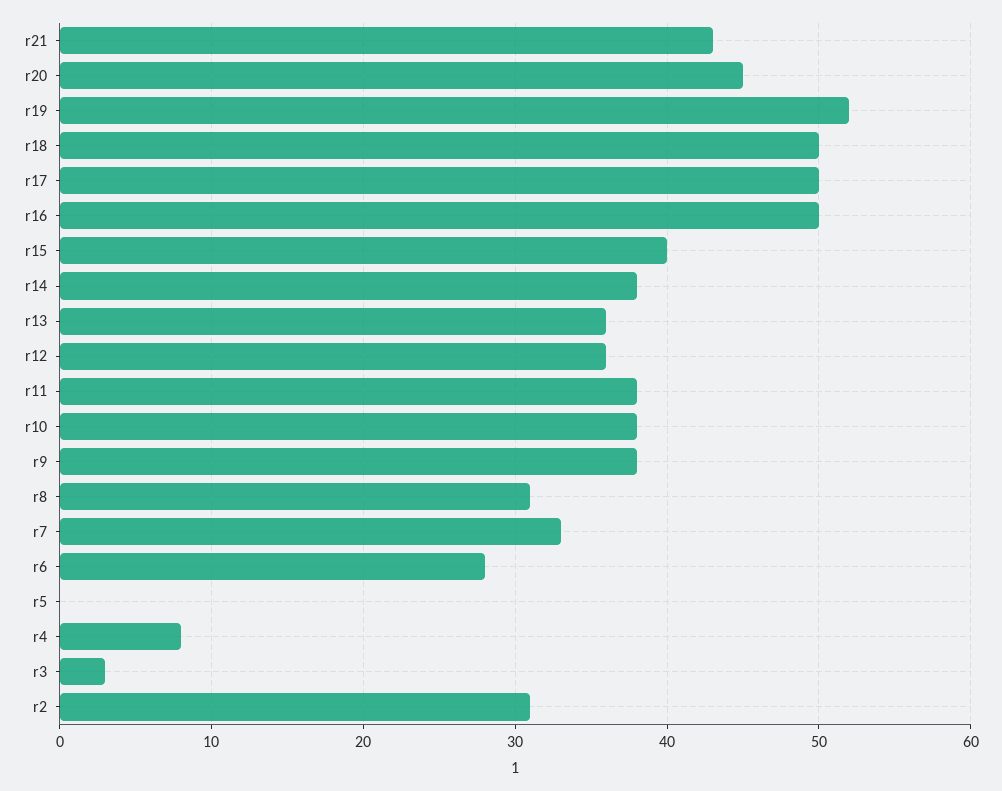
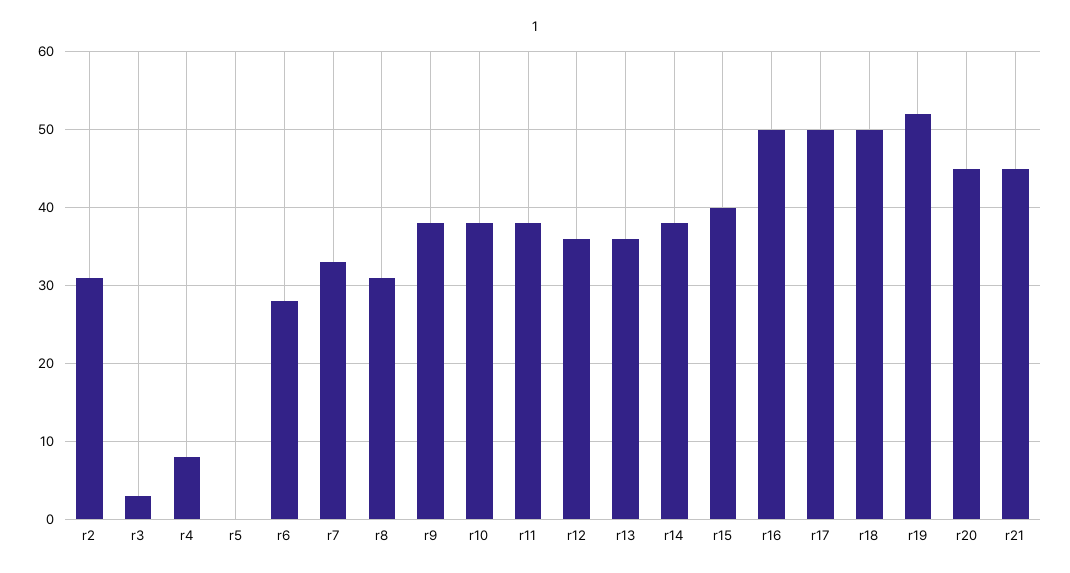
  {
-   "r21": 43,
+   "r21": 45,
    "r20": 45,
    "r19": 52,
    "r18": 50,
    "r17": 50,
    "r16": 50,
    "r15": 40,
    "r14": 38,
    "r13": 36,
    "r12": 36,
    "r11": 38,
    "r10": 38,
    "r9": 38,
    "r8": 31,
    "r7": 33,
    "r6": 28,
    "r5": 0,
    "r4": 8,
    "r3": 3,
    "r2": 31
  }

